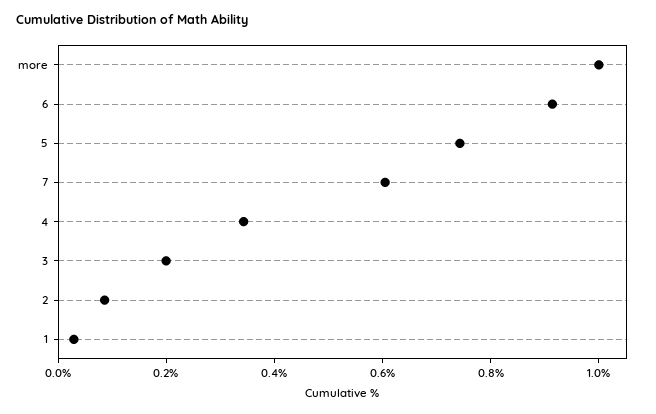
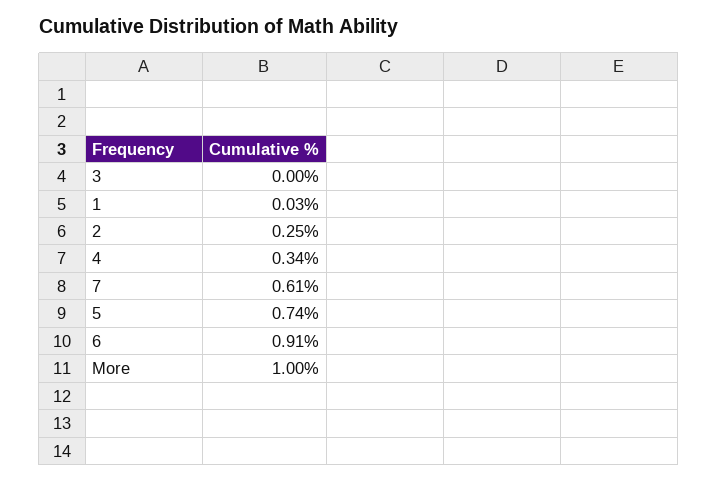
  {
    "more": 1,
    "6": 0.91,
    "5": 0.74,
    "7": 0.61,
    "4": 0.34,
-   "3": 0.2,
+   "3": 0,
-   "2": 0.1,
+   "2": 0.25,
    "1": 0.03
  }

